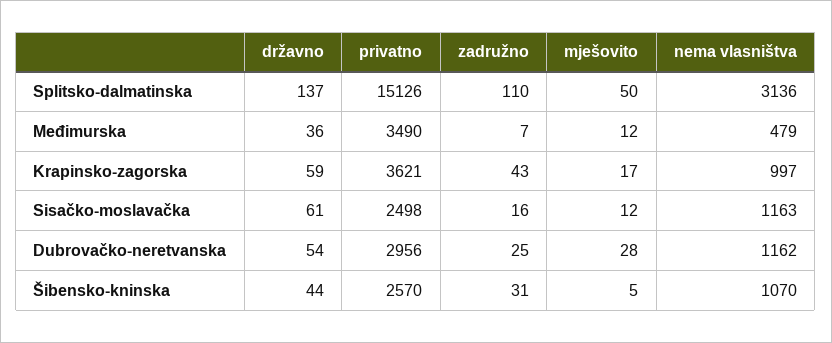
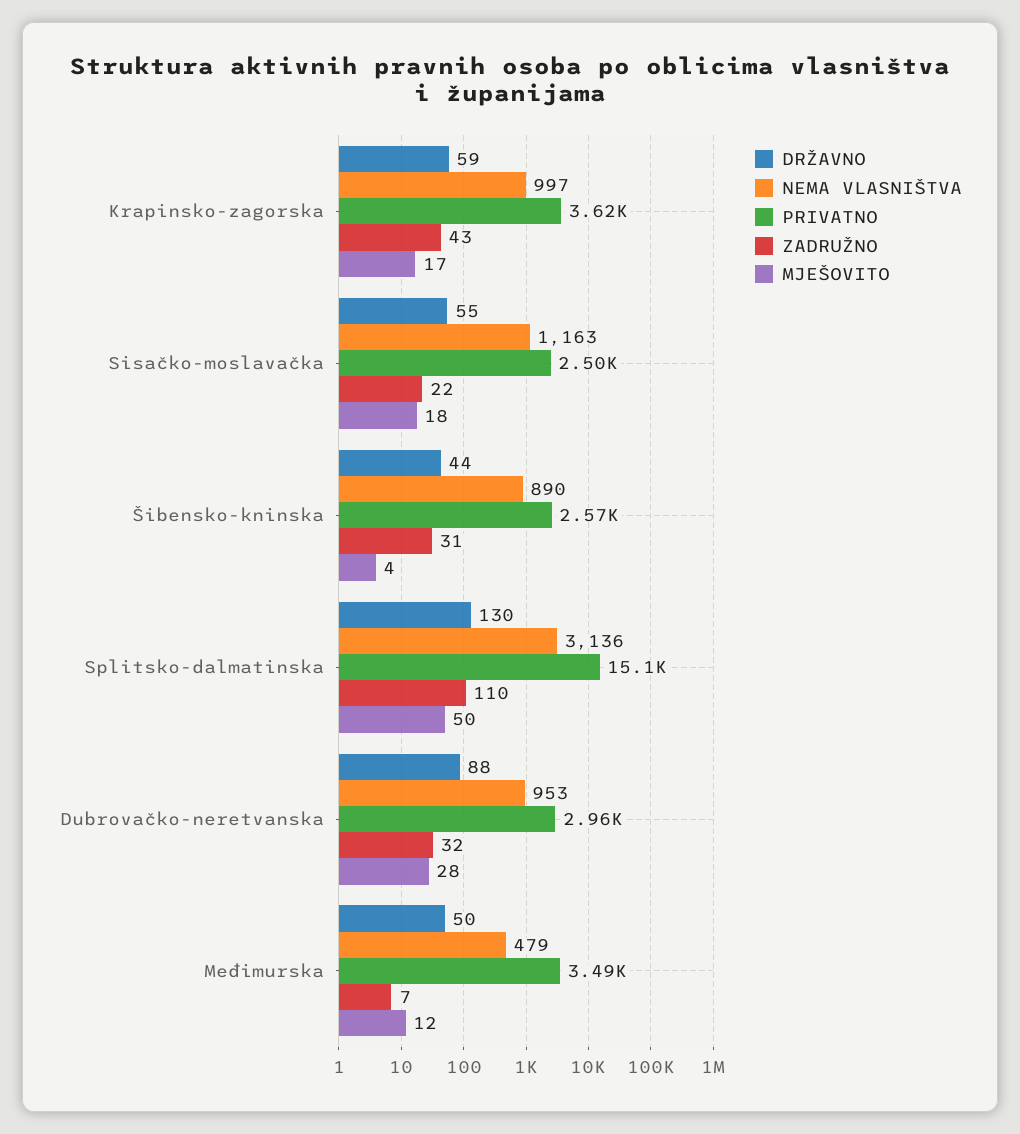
  {
    "državno": {
-     "Splitsko-dalmatinska": 137,
+     "Splitsko-dalmatinska": 130,
-     "Međimurska": 36,
+     "Međimurska": 50,
      "Krapinsko-zagorska": 59,
-     "Sisačko-moslavačka": 61,
+     "Sisačko-moslavačka": 55,
-     "Dubrovačko-neretvanska": 54,
+     "Dubrovačko-neretvanska": 88,
      "Šibensko-kninska": 44
    },
    "privatno": {
      "Splitsko-dalmatinska": 15126,
      "Međimurska": 3490,
      "Krapinsko-zagorska": 3621,
      "Sisačko-moslavačka": 2498,
      "Dubrovačko-neretvanska": 2956,
      "Šibensko-kninska": 2570
    },
    "zadružno": {
      "Splitsko-dalmatinska": 110,
      "Međimurska": 7,
      "Krapinsko-zagorska": 43,
-     "Sisačko-moslavačka": 16,
+     "Sisačko-moslavačka": 22,
-     "Dubrovačko-neretvanska": 25,
+     "Dubrovačko-neretvanska": 32,
      "Šibensko-kninska": 31
    },
    "mješovito": {
      "Splitsko-dalmatinska": 50,
      "Međimurska": 12,
      "Krapinsko-zagorska": 17,
-     "Sisačko-moslavačka": 12,
+     "Sisačko-moslavačka": 18,
      "Dubrovačko-neretvanska": 28,
-     "Šibensko-kninska": 5
+     "Šibensko-kninska": 4
    },
    "nema vlasništva": {
      "Splitsko-dalmatinska": 3136,
      "Međimurska": 479,
      "Krapinsko-zagorska": 997,
      "Sisačko-moslavačka": 1163,
-     "Dubrovačko-neretvanska": 1162,
+     "Dubrovačko-neretvanska": 953,
-     "Šibensko-kninska": 1070
+     "Šibensko-kninska": 890
    }
  }

